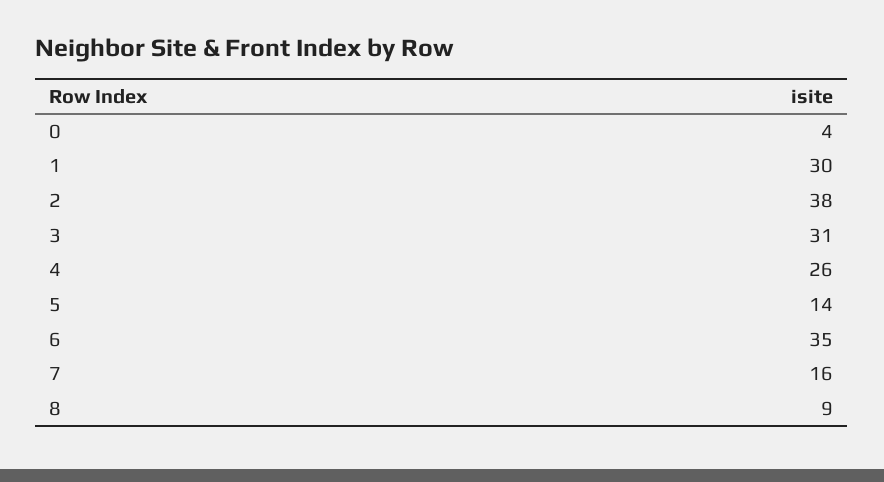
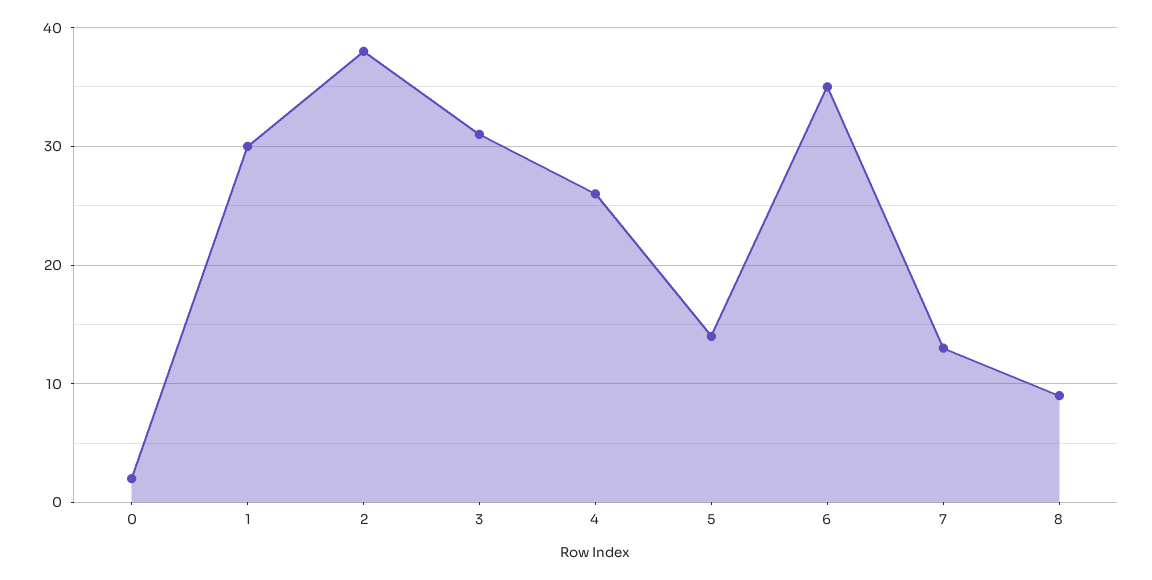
  {
-   "0": 4,
+   "0": 2,
    "1": 30,
    "2": 38,
    "3": 31,
    "4": 26,
    "5": 14,
    "6": 35,
-   "7": 16,
+   "7": 13,
    "8": 9
  }

